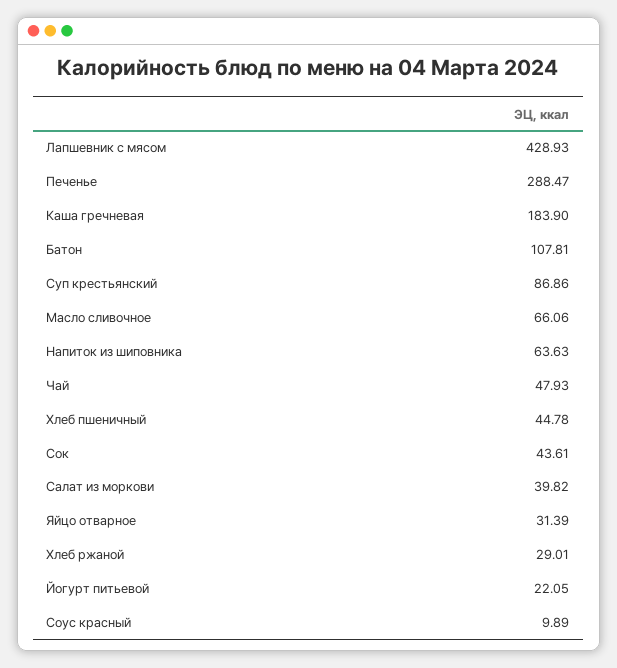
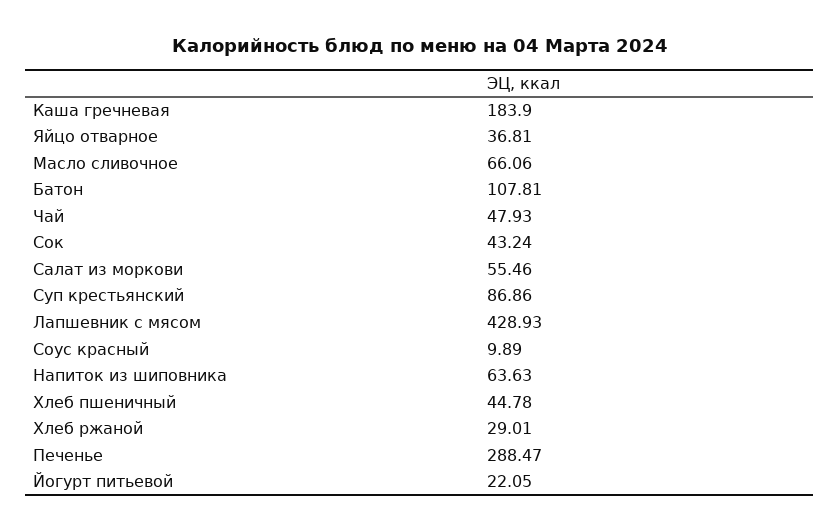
  {
    "Лапшевник с мясом": 428.93,
    "Печенье": 288.47,
    "Каша гречневая": 183.9,
    "Батон": 107.81,
    "Суп крестьянский": 86.86,
    "Масло сливочное": 66.06,
    "Напиток из шиповника": 63.63,
    "Чай": 47.93,
    "Хлеб пшеничный": 44.78,
-   "Сок": 43.61,
+   "Сок": 43.24,
-   "Салат из моркови": 39.82,
+   "Салат из моркови": 55.46,
-   "Яйцо отварное": 31.39,
+   "Яйцо отварное": 36.81,
    "Хлеб ржаной": 29.01,
    "Йогурт питьевой": 22.05,
    "Соус красный": 9.89
  }

